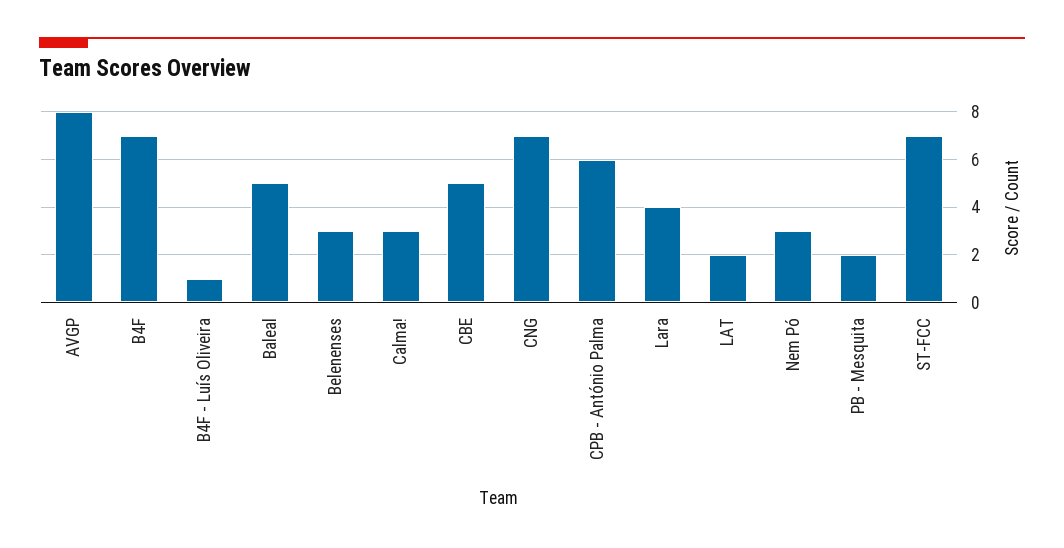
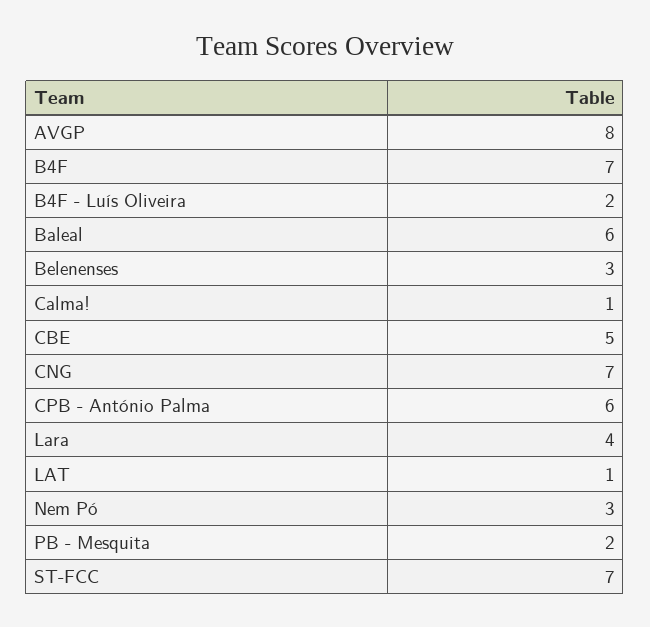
  {
    "AVGP": 8,
    "B4F": 7,
-   "B4F - Luís Oliveira": 1,
+   "B4F - Luís Oliveira": 2,
-   "Baleal": 5,
+   "Baleal": 6,
    "Belenenses": 3,
-   "Calma!": 3,
+   "Calma!": 1,
    "CBE": 5,
    "CNG": 7,
    "CPB - António Palma": 6,
    "Lara": 4,
-   "LAT": 2,
+   "LAT": 1,
    "Nem Pó": 3,
    "PB - Mesquita": 2,
    "ST-FCC": 7
  }

